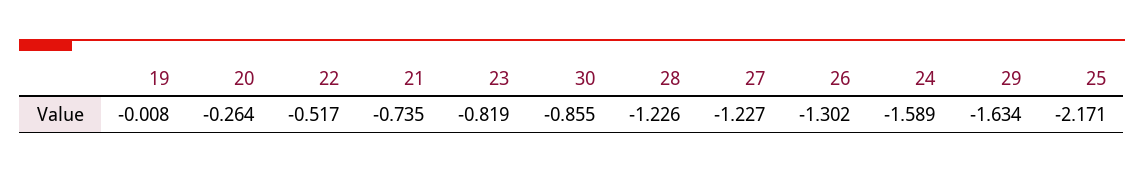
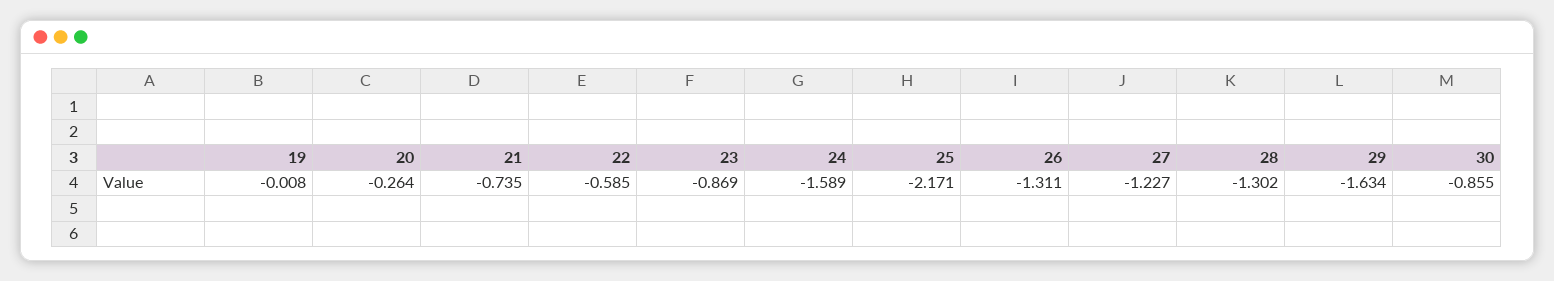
  {
    "19": -0.008,
    "20": -0.264,
-   "22": -0.517,
+   "22": -0.585,
    "21": -0.735,
-   "23": -0.819,
+   "23": -0.869,
    "30": -0.855,
-   "28": -1.226,
+   "28": -1.302,
    "27": -1.227,
-   "26": -1.302,
+   "26": -1.311,
    "24": -1.589,
    "29": -1.634,
    "25": -2.171
  }

